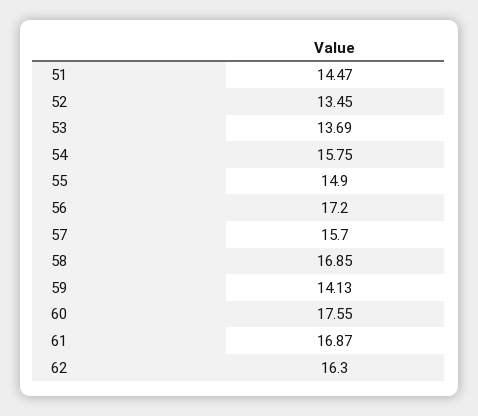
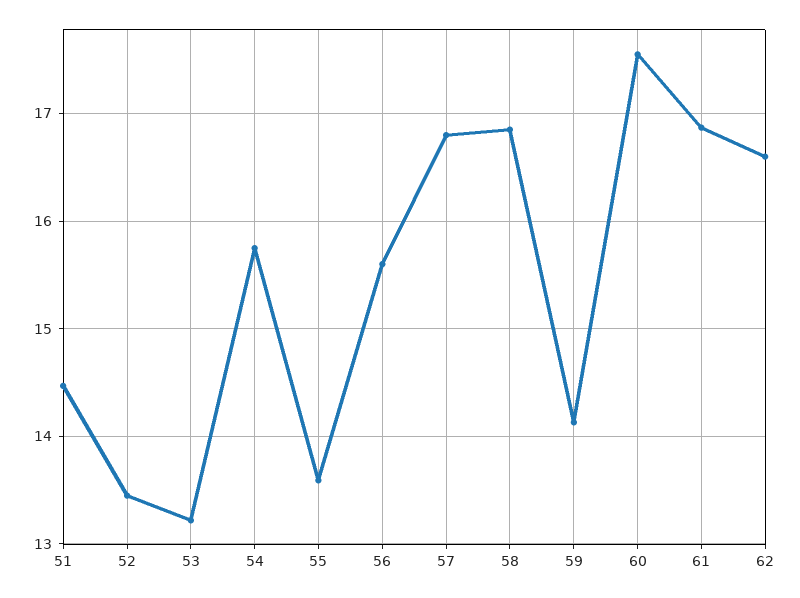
  {
    "51": 14.47,
    "52": 13.45,
-   "53": 13.69,
+   "53": 13.2,
    "54": 15.75,
-   "55": 14.9,
+   "55": 13.6,
-   "56": 17.2,
+   "56": 15.6,
-   "57": 15.7,
+   "57": 16.8,
    "58": 16.85,
    "59": 14.13,
    "60": 17.55,
    "61": 16.87,
-   "62": 16.3
+   "62": 16.6
  }

